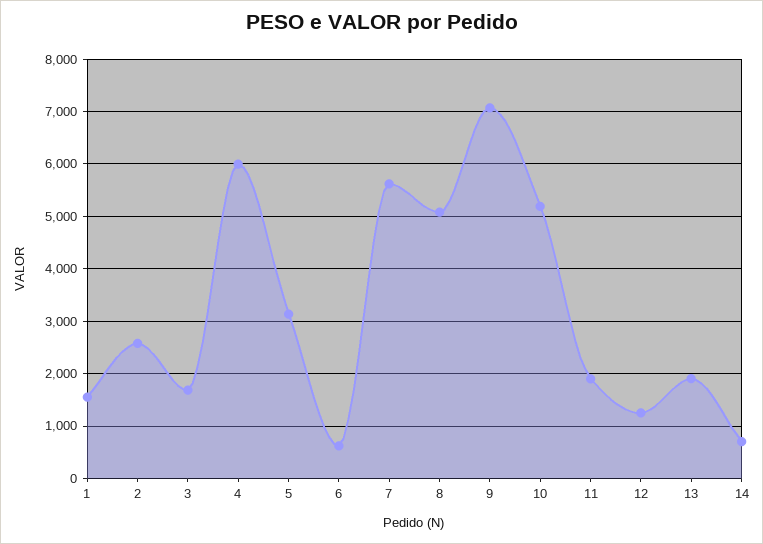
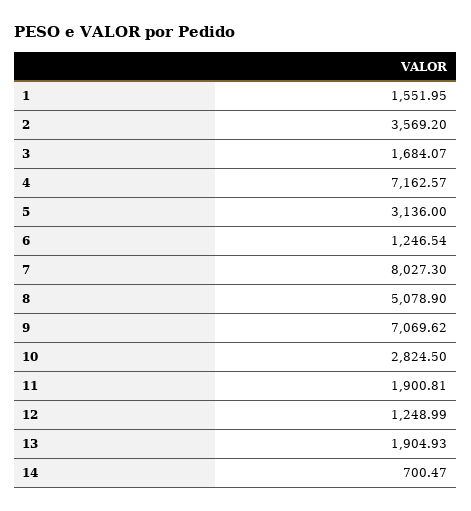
  {
    "1": 1551.95,
-   "2": 2600,
+   "2": 3569.2,
    "3": 1684.07,
-   "4": 6000,
+   "4": 7162.57,
    "5": 3136,
-   "6": 600,
+   "6": 1246.54,
-   "7": 5600,
+   "7": 8027.3,
    "8": 5078.9,
    "9": 7069.62,
-   "10": 5200,
+   "10": 2824.5,
    "11": 1900.81,
    "12": 1248.99,
    "13": 1904.93,
    "14": 700.47
  }

